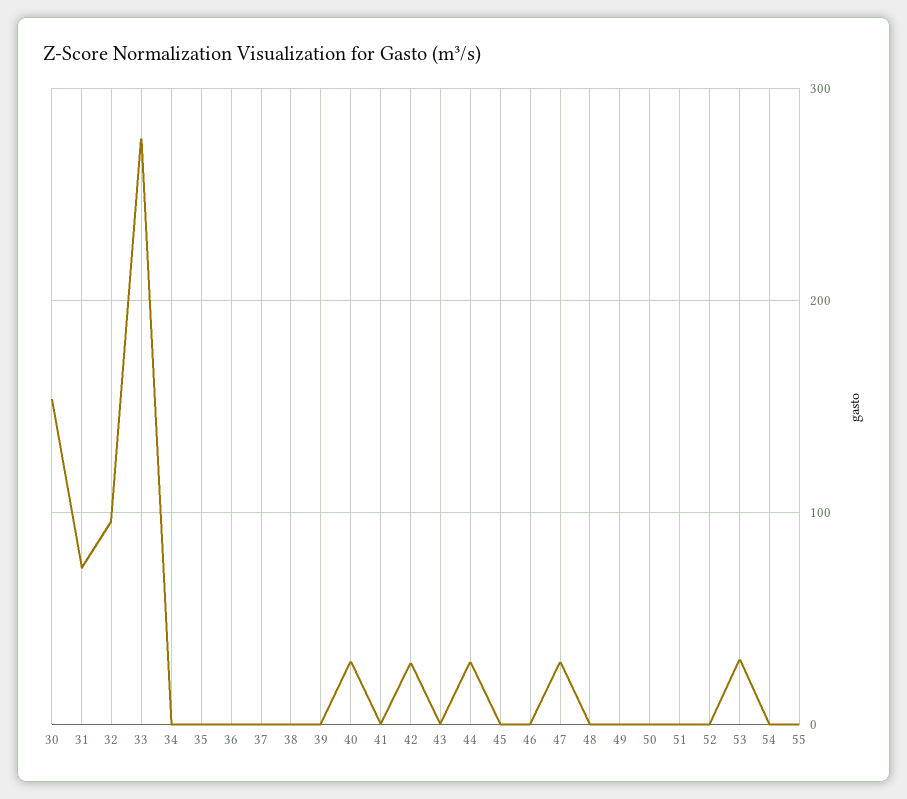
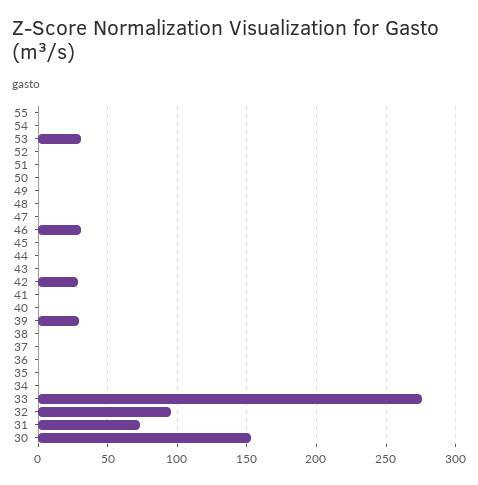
  {
    "30": 155,
    "31": 75,
    "32": 95,
    "33": 275,
    "34": 0,
    "35": 0,
    "36": 0,
    "37": 0,
    "38": 0,
-   "39": 0,
+   "39": 30,
-   "40": 30,
+   "40": 0,
    "41": 0,
    "42": 30,
    "43": 0,
-   "44": 30,
+   "44": 0,
    "45": 0,
-   "46": 0,
+   "46": 30,
-   "47": 30,
+   "47": 0,
    "48": 0,
    "49": 0,
    "50": 0,
    "51": 0,
    "52": 0,
    "53": 30,
    "54": 0,
    "55": 0
  }

